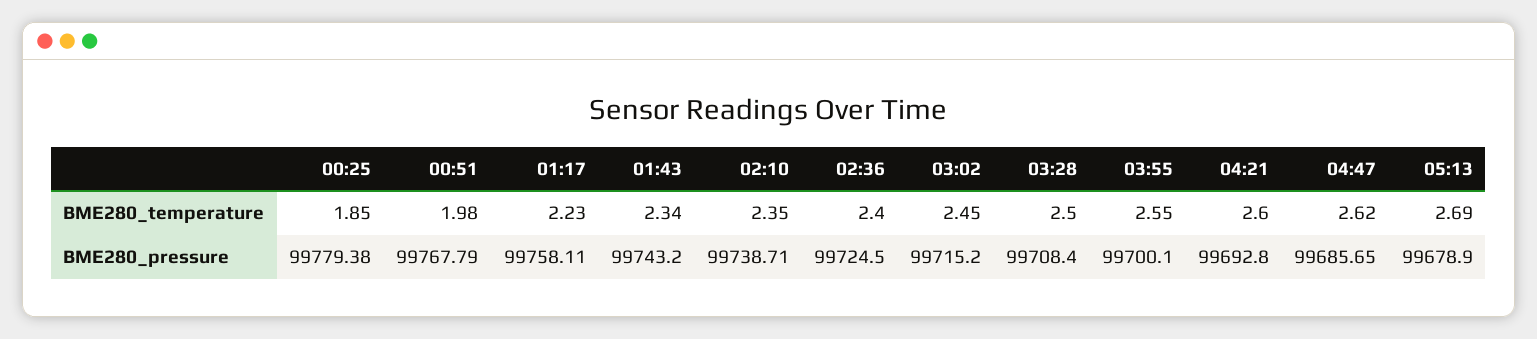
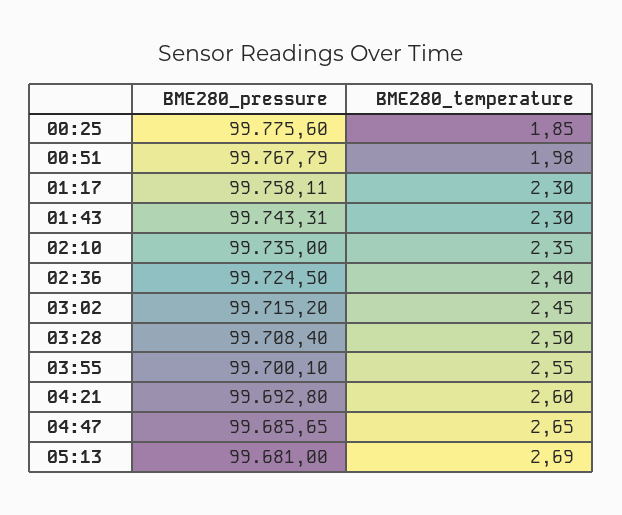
  {
    "00:25": {
      "BME280_temperature": 1.85,
-     "BME280_pressure": 99779.38
+     "BME280_pressure": 99775.6
    },
    "00:51": {
      "BME280_temperature": 1.98,
      "BME280_pressure": 99767.79
    },
    "01:17": {
-     "BME280_temperature": 2.23,
+     "BME280_temperature": 2.3,
      "BME280_pressure": 99758.11
    },
    "01:43": {
-     "BME280_temperature": 2.34,
+     "BME280_temperature": 2.3,
-     "BME280_pressure": 99743.2
+     "BME280_pressure": 99743.31
    },
    "02:10": {
      "BME280_temperature": 2.35,
-     "BME280_pressure": 99738.71
+     "BME280_pressure": 99735
    },
    "02:36": {
      "BME280_temperature": 2.4,
      "BME280_pressure": 99724.5
    },
    "03:02": {
      "BME280_temperature": 2.45,
      "BME280_pressure": 99715.2
    },
    "03:28": {
      "BME280_temperature": 2.5,
      "BME280_pressure": 99708.4
    },
    "03:55": {
      "BME280_temperature": 2.55,
      "BME280_pressure": 99700.1
    },
    "04:21": {
      "BME280_temperature": 2.6,
      "BME280_pressure": 99692.8
    },
    "04:47": {
-     "BME280_temperature": 2.62,
+     "BME280_temperature": 2.65,
      "BME280_pressure": 99685.65
    },
    "05:13": {
      "BME280_temperature": 2.69,
-     "BME280_pressure": 99678.9
+     "BME280_pressure": 99681
    }
  }

